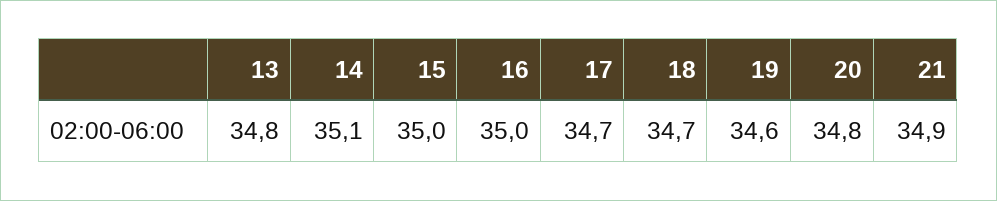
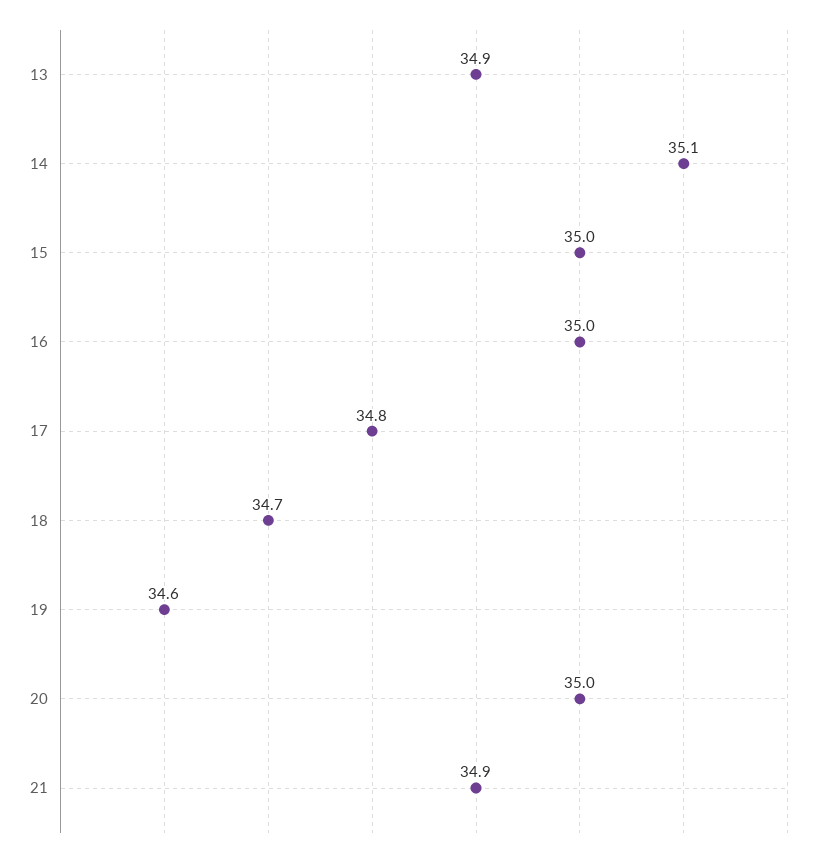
  {
-   "13": 34.8,
+   "13": 34.9,
    "14": 35.1,
    "15": 35,
    "16": 35,
-   "17": 34.7,
+   "17": 34.8,
    "18": 34.7,
    "19": 34.6,
-   "20": 34.8,
+   "20": 35,
    "21": 34.9
  }

